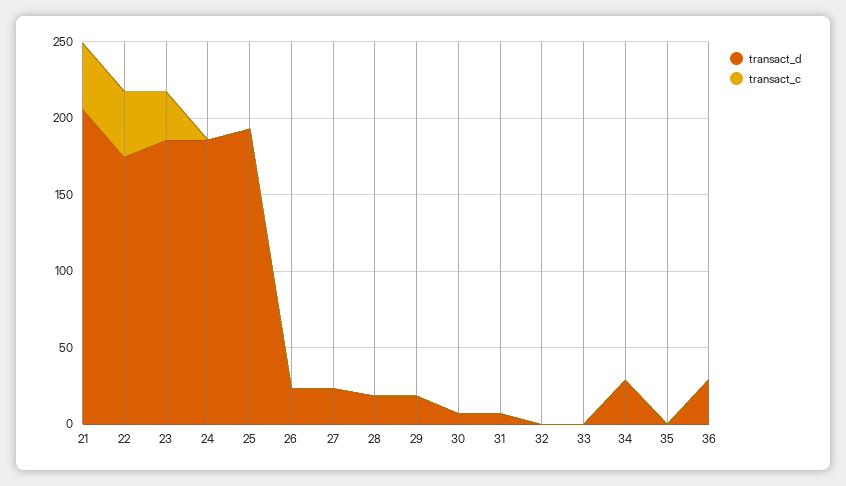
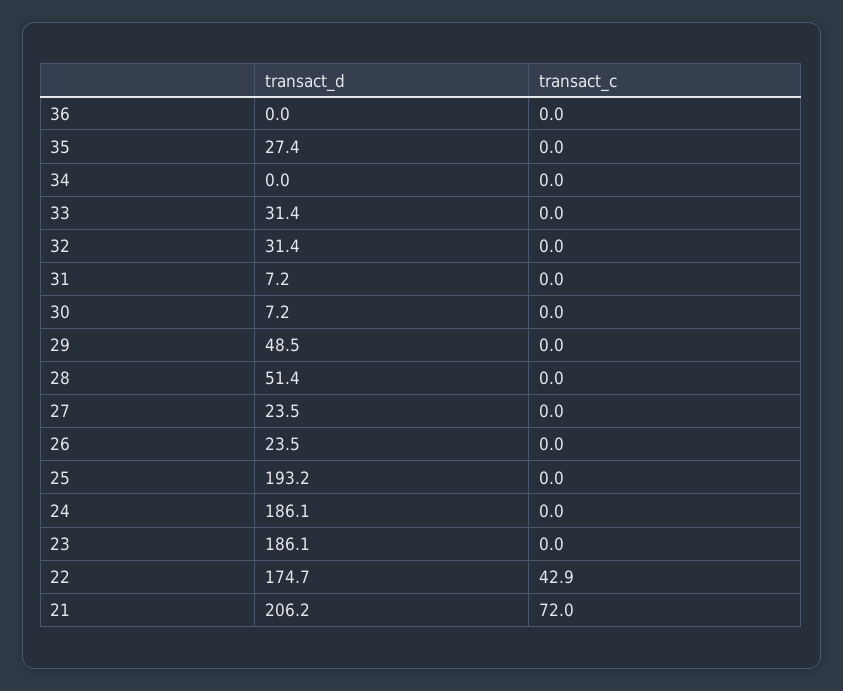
  {
    "transact_d": {
      "21": 206.2,
      "22": 174.7,
      "23": 186.1,
      "24": 186.1,
      "25": 193.2,
      "26": 23.5,
      "27": 23.5,
-     "28": 20,
+     "28": 51.4,
-     "29": 20,
+     "29": 48.5,
      "30": 7.2,
      "31": 7.2,
-     "32": 0,
+     "32": 31.4,
-     "33": 0,
+     "33": 31.4,
-     "34": 30,
+     "34": 0,
-     "35": 0,
+     "35": 27.4,
-     "36": 30
+     "36": 0
    },
    "transact_c": {
-     "21": 40,
+     "21": 72,
      "22": 42.9,
-     "23": 30,
+     "23": 0,
      "24": 0,
      "25": 0,
      "26": 0,
      "27": 0,
      "28": 0,
      "29": 0,
      "30": 0,
      "31": 0,
      "32": 0,
      "33": 0,
      "34": 0,
      "35": 0,
      "36": 0
    }
  }

